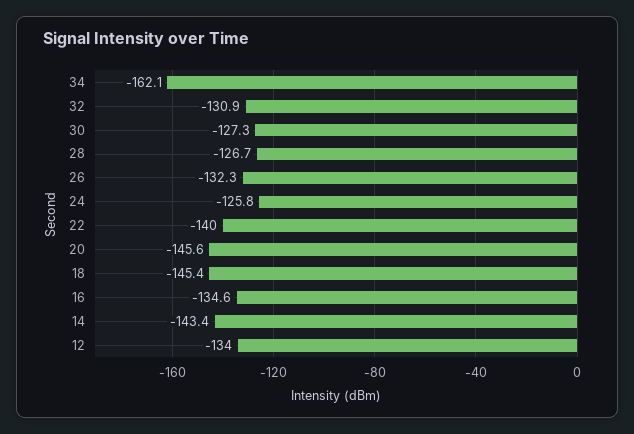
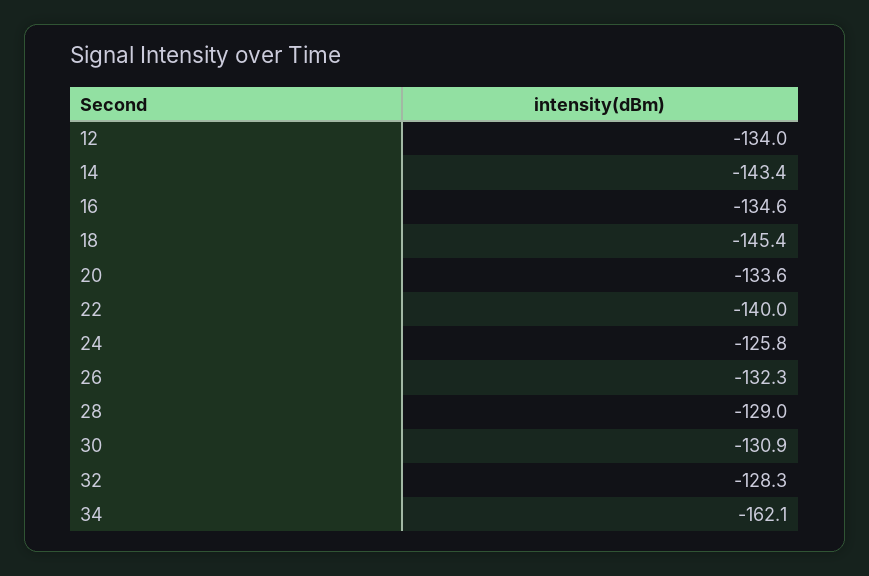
  {
    "34": -162.1,
-   "32": -130.9,
+   "32": -128.3,
-   "30": -127.3,
+   "30": -130.9,
-   "28": -126.7,
+   "28": -129,
    "26": -132.3,
    "24": -125.8,
    "22": -140,
-   "20": -145.6,
+   "20": -133.6,
    "18": -145.4,
    "16": -134.6,
    "14": -143.4,
    "12": -134
  }

